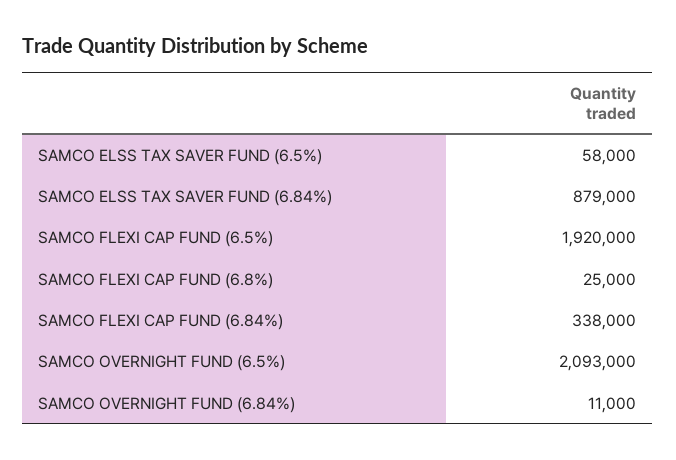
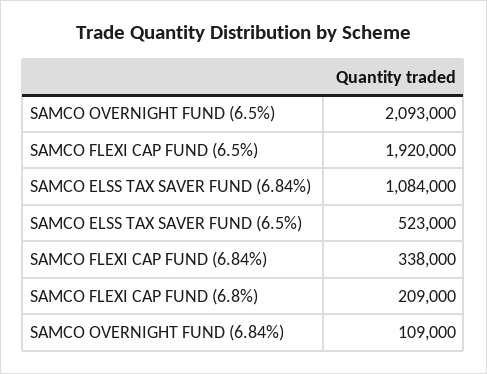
  {
-   "SAMCO ELSS TAX SAVER FUND (6.5%)": 58000,
+   "SAMCO ELSS TAX SAVER FUND (6.5%)": 523000,
-   "SAMCO ELSS TAX SAVER FUND (6.84%)": 879000,
+   "SAMCO ELSS TAX SAVER FUND (6.84%)": 1084000,
    "SAMCO FLEXI CAP FUND (6.5%)": 1920000,
-   "SAMCO FLEXI CAP FUND (6.8%)": 25000,
+   "SAMCO FLEXI CAP FUND (6.8%)": 209000,
    "SAMCO FLEXI CAP FUND (6.84%)": 338000,
    "SAMCO OVERNIGHT FUND (6.5%)": 2093000,
-   "SAMCO OVERNIGHT FUND (6.84%)": 11000
+   "SAMCO OVERNIGHT FUND (6.84%)": 109000
  }

